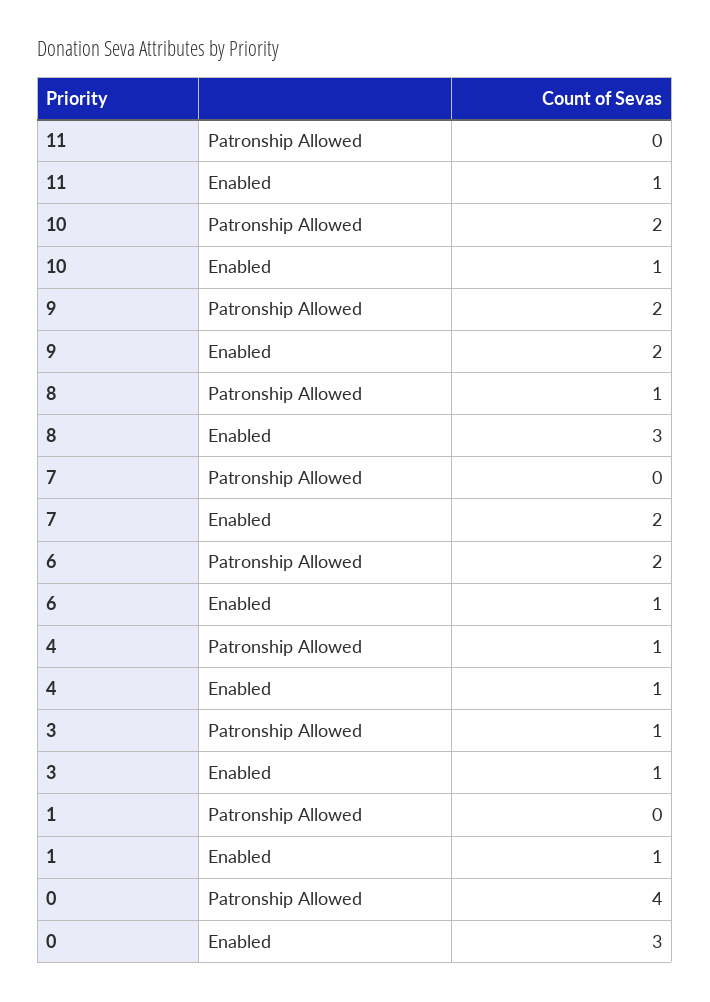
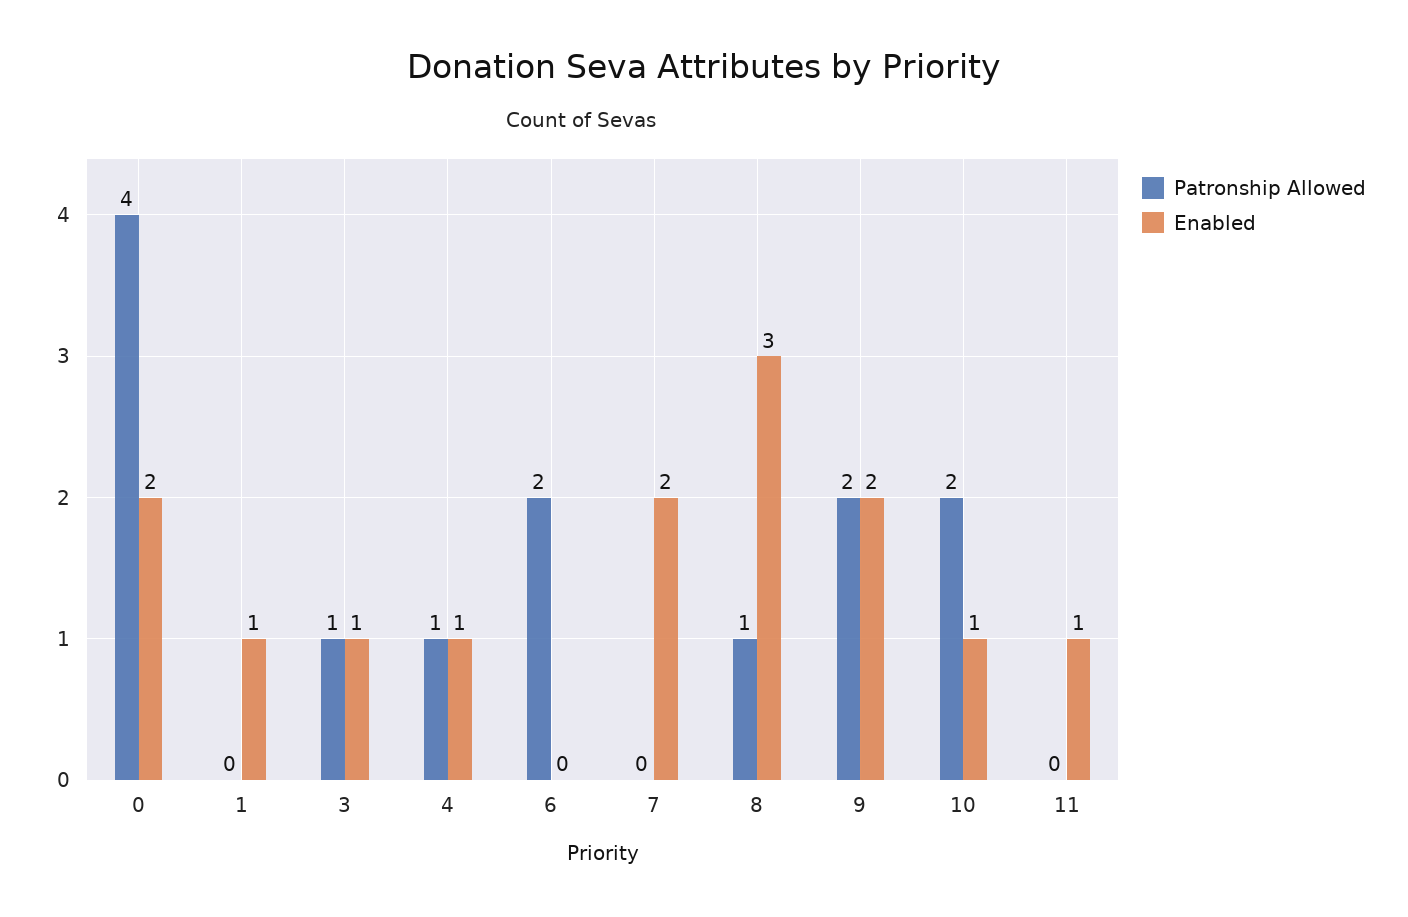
  {
    "Patronship Allowed": {
      "11": 0,
      "10": 2,
      "9": 2,
      "8": 1,
      "7": 0,
      "6": 2,
      "4": 1,
      "3": 1,
      "1": 0,
      "0": 4
    },
    "Enabled": {
      "11": 1,
      "10": 1,
      "9": 2,
      "8": 3,
      "7": 2,
-     "6": 1,
+     "6": 0,
      "4": 1,
      "3": 1,
      "1": 1,
-     "0": 3
+     "0": 2
    }
  }

